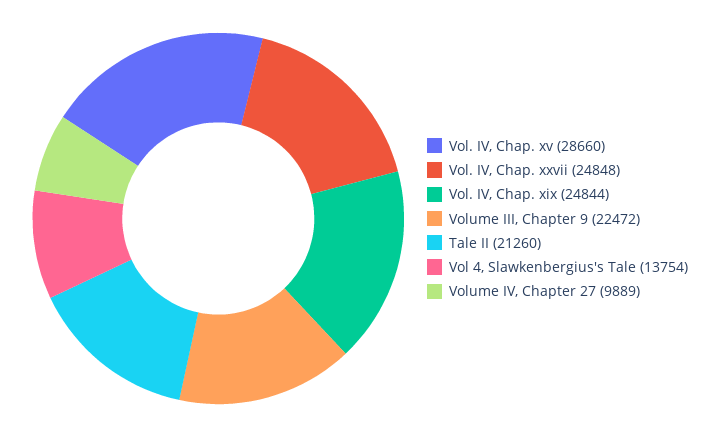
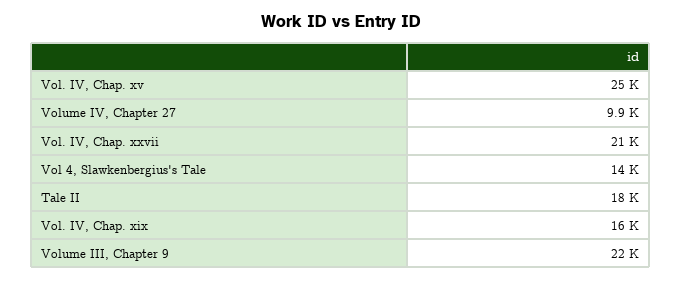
  {
-   "Vol. IV, Chap. xv": 28660,
+   "Vol. IV, Chap. xv": 25000,
-   "Vol. IV, Chap. xxvii": 24848,
+   "Vol. IV, Chap. xxvii": 21000,
-   "Vol. IV, Chap. xix": 24844,
+   "Vol. IV, Chap. xix": 16000,
    "Volume III, Chapter 9": 22472,
-   "Tale II": 21260,
+   "Tale II": 18000,
    "Vol 4, Slawkenbergius's Tale": 13754,
    "Volume IV, Chapter 27": 9889
  }

